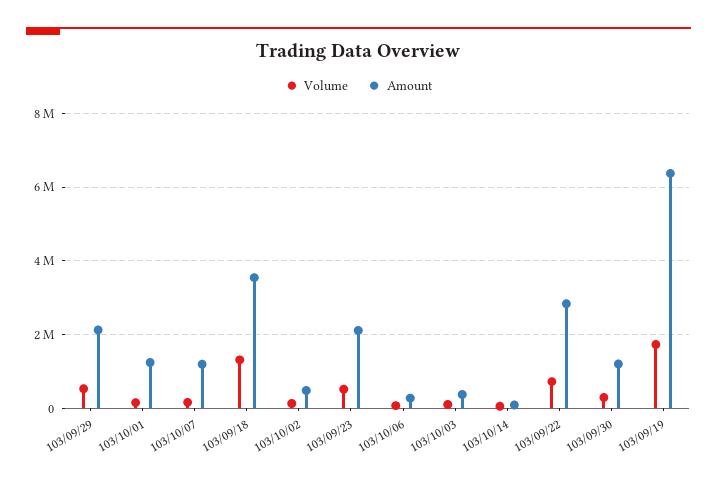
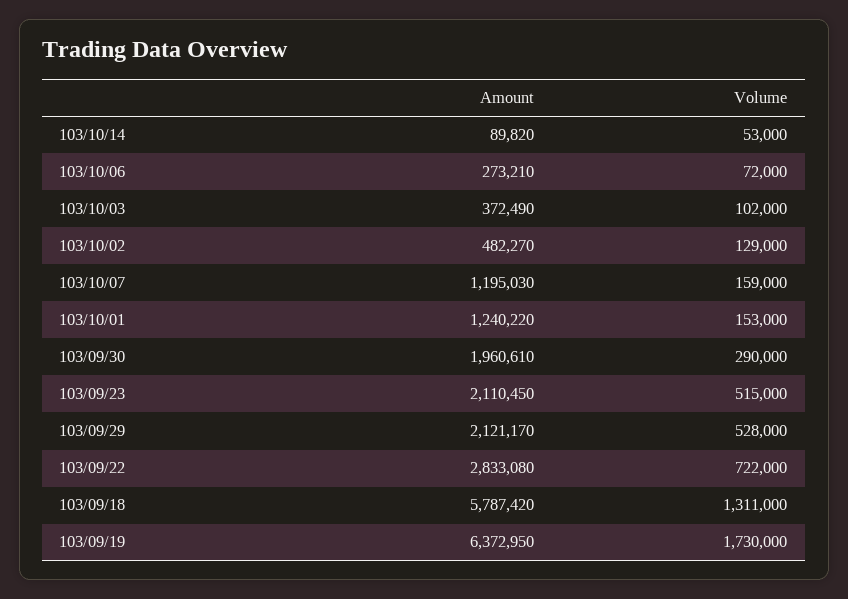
  {
    "Volume": {
      "103/09/29": 528000,
      "103/10/01": 153000,
      "103/10/07": 159000,
      "103/09/18": 1311000,
      "103/10/02": 129000,
      "103/09/23": 515000,
      "103/10/06": 72000,
      "103/10/03": 102000,
      "103/10/14": 53000,
      "103/09/22": 722000,
      "103/09/30": 290000,
      "103/09/19": 1730000
    },
    "Amount": {
      "103/09/29": 2121170,
      "103/10/01": 1240220,
      "103/10/07": 1195030,
-     "103/09/18": 3600000,
+     "103/09/18": 5787420,
      "103/10/02": 482270,
      "103/09/23": 2110450,
      "103/10/06": 273210,
      "103/10/03": 372490,
      "103/10/14": 89820,
      "103/09/22": 2833080,
-     "103/09/30": 1200000,
+     "103/09/30": 1960610,
      "103/09/19": 6372950
    }
  }

